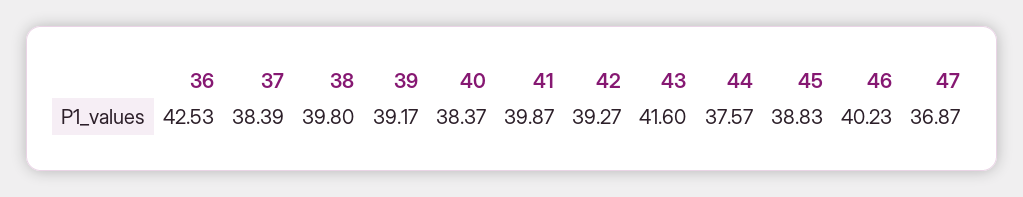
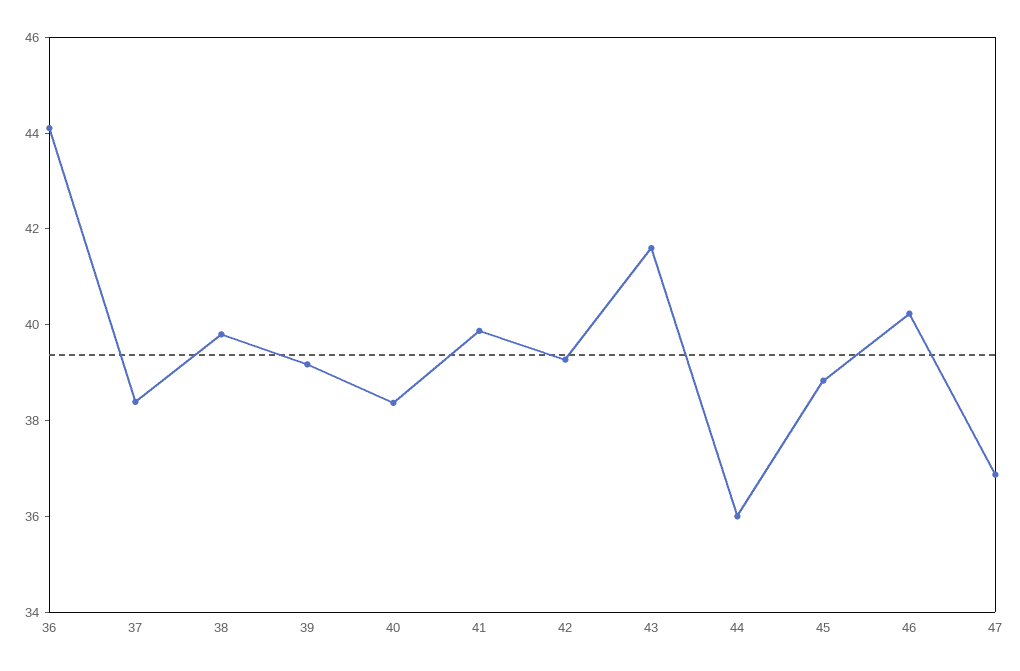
  {
-   "36": 42.53,
+   "36": 44,
    "37": 38.39,
    "38": 39.8,
    "39": 39.17,
    "40": 38.37,
    "41": 39.87,
    "42": 39.27,
    "43": 41.6,
-   "44": 37.57,
+   "44": 36,
    "45": 38.83,
    "46": 40.23,
    "47": 36.87
  }

